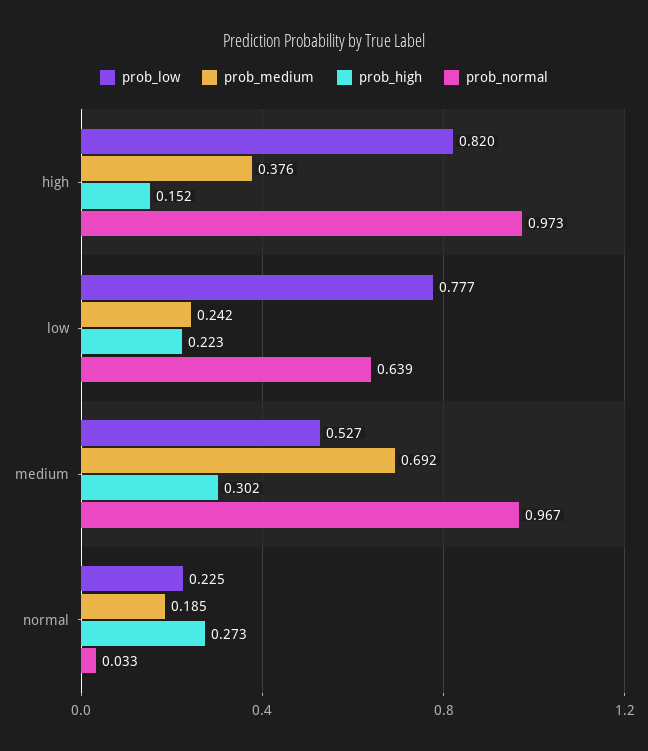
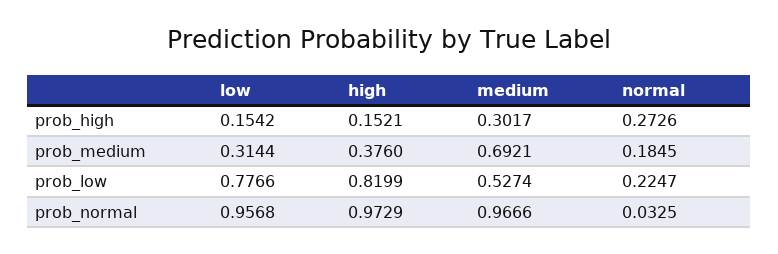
  {
    "prob_low": {
      "high": 0.8199,
      "low": 0.7766,
      "medium": 0.5274,
      "normal": 0.2247
    },
    "prob_medium": {
      "high": 0.376,
-     "low": 0.242,
+     "low": 0.3144,
      "medium": 0.6921,
      "normal": 0.1845
    },
    "prob_high": {
      "high": 0.1521,
-     "low": 0.223,
+     "low": 0.1542,
      "medium": 0.3017,
      "normal": 0.2726
    },
    "prob_normal": {
      "high": 0.9729,
-     "low": 0.639,
+     "low": 0.9568,
      "medium": 0.9666,
      "normal": 0.0325
    }
  }

